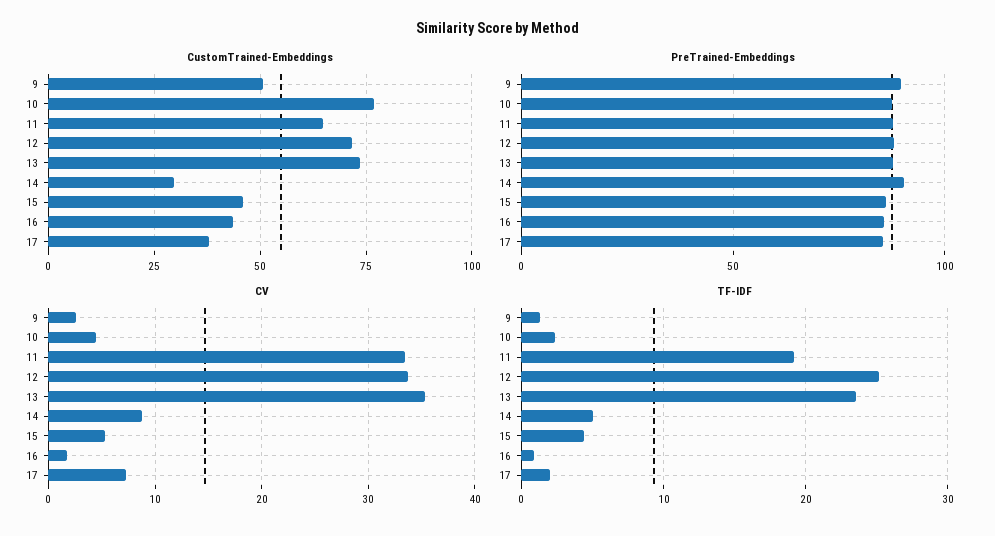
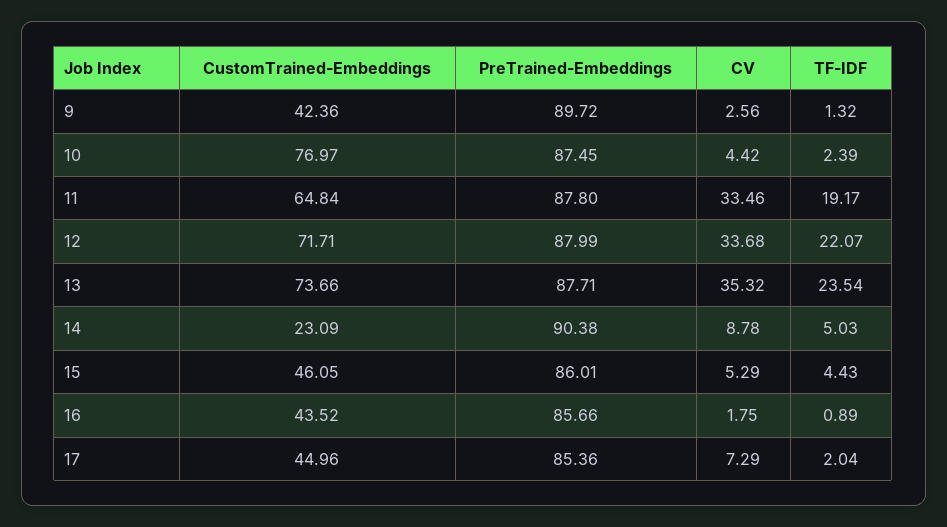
  {
    "CustomTrained-Embeddings": {
-     "9": 50,
+     "9": 42.36,
      "10": 76.97,
      "11": 64.84,
      "12": 71.71,
      "13": 73.66,
-     "14": 30,
+     "14": 23.09,
      "15": 46.05,
      "16": 43.52,
-     "17": 37.5
+     "17": 44.96
    },
    "PreTrained-Embeddings": {
      "9": 89.72,
      "10": 87.45,
      "11": 87.8,
      "12": 87.99,
      "13": 87.71,
      "14": 90.38,
      "15": 86.01,
      "16": 85.66,
      "17": 85.36
    },
    "CV": {
      "9": 2.56,
      "10": 4.42,
      "11": 33.46,
      "12": 33.68,
      "13": 35.32,
      "14": 8.78,
      "15": 5.29,
      "16": 1.75,
      "17": 7.29
    },
    "TF-IDF": {
      "9": 1.32,
      "10": 2.39,
      "11": 19.17,
-     "12": 25,
+     "12": 22.07,
      "13": 23.54,
      "14": 5.03,
      "15": 4.43,
      "16": 0.89,
      "17": 2.04
    }
  }

